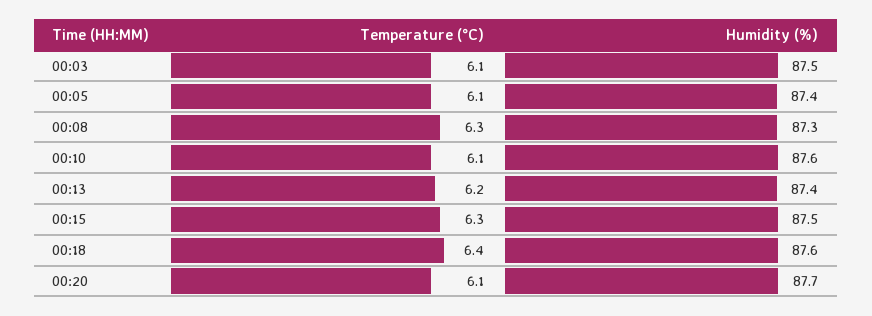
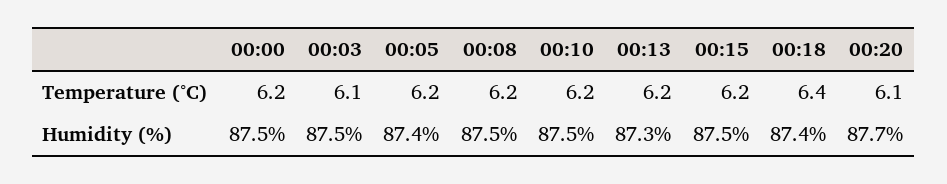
  {
    "Temperature (°C)": {
      "00:03": 6.1,
-     "00:05": 6.1,
+     "00:05": 6.2,
-     "00:08": 6.3,
+     "00:08": 6.2,
-     "00:10": 6.1,
+     "00:10": 6.2,
      "00:13": 6.2,
-     "00:15": 6.3,
+     "00:15": 6.2,
      "00:18": 6.4,
-     "00:20": 6.1
+     "00:20": 6.1,
+     "00:00": 6.2
    },
    "Humidity (%)": {
      "00:03": 87.5,
      "00:05": 87.4,
-     "00:08": 87.3,
+     "00:08": 87.5,
-     "00:10": 87.6,
+     "00:10": 87.5,
-     "00:13": 87.4,
+     "00:13": 87.3,
      "00:15": 87.5,
-     "00:18": 87.6,
+     "00:18": 87.4,
-     "00:20": 87.7
+     "00:20": 87.7,
+     "00:00": 87.5
    }
  }

